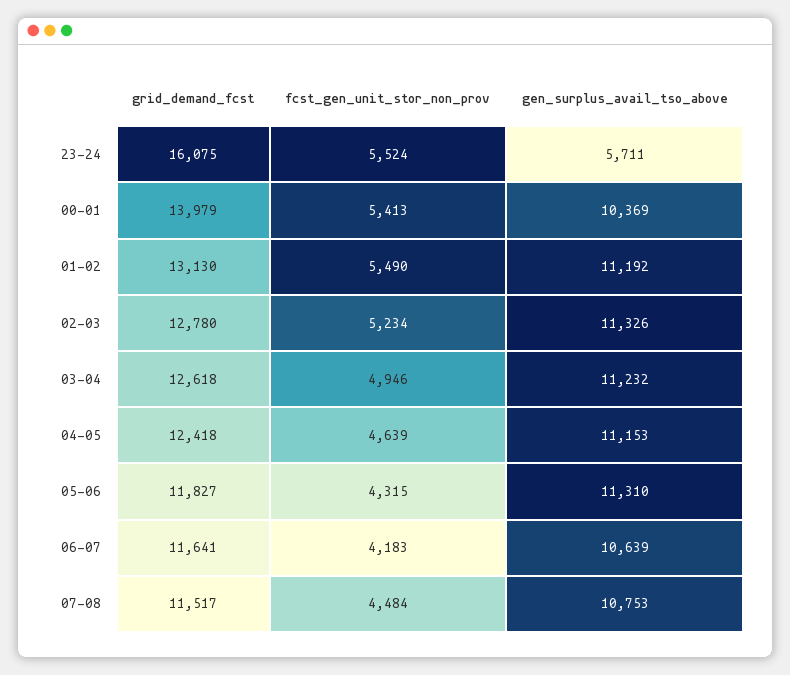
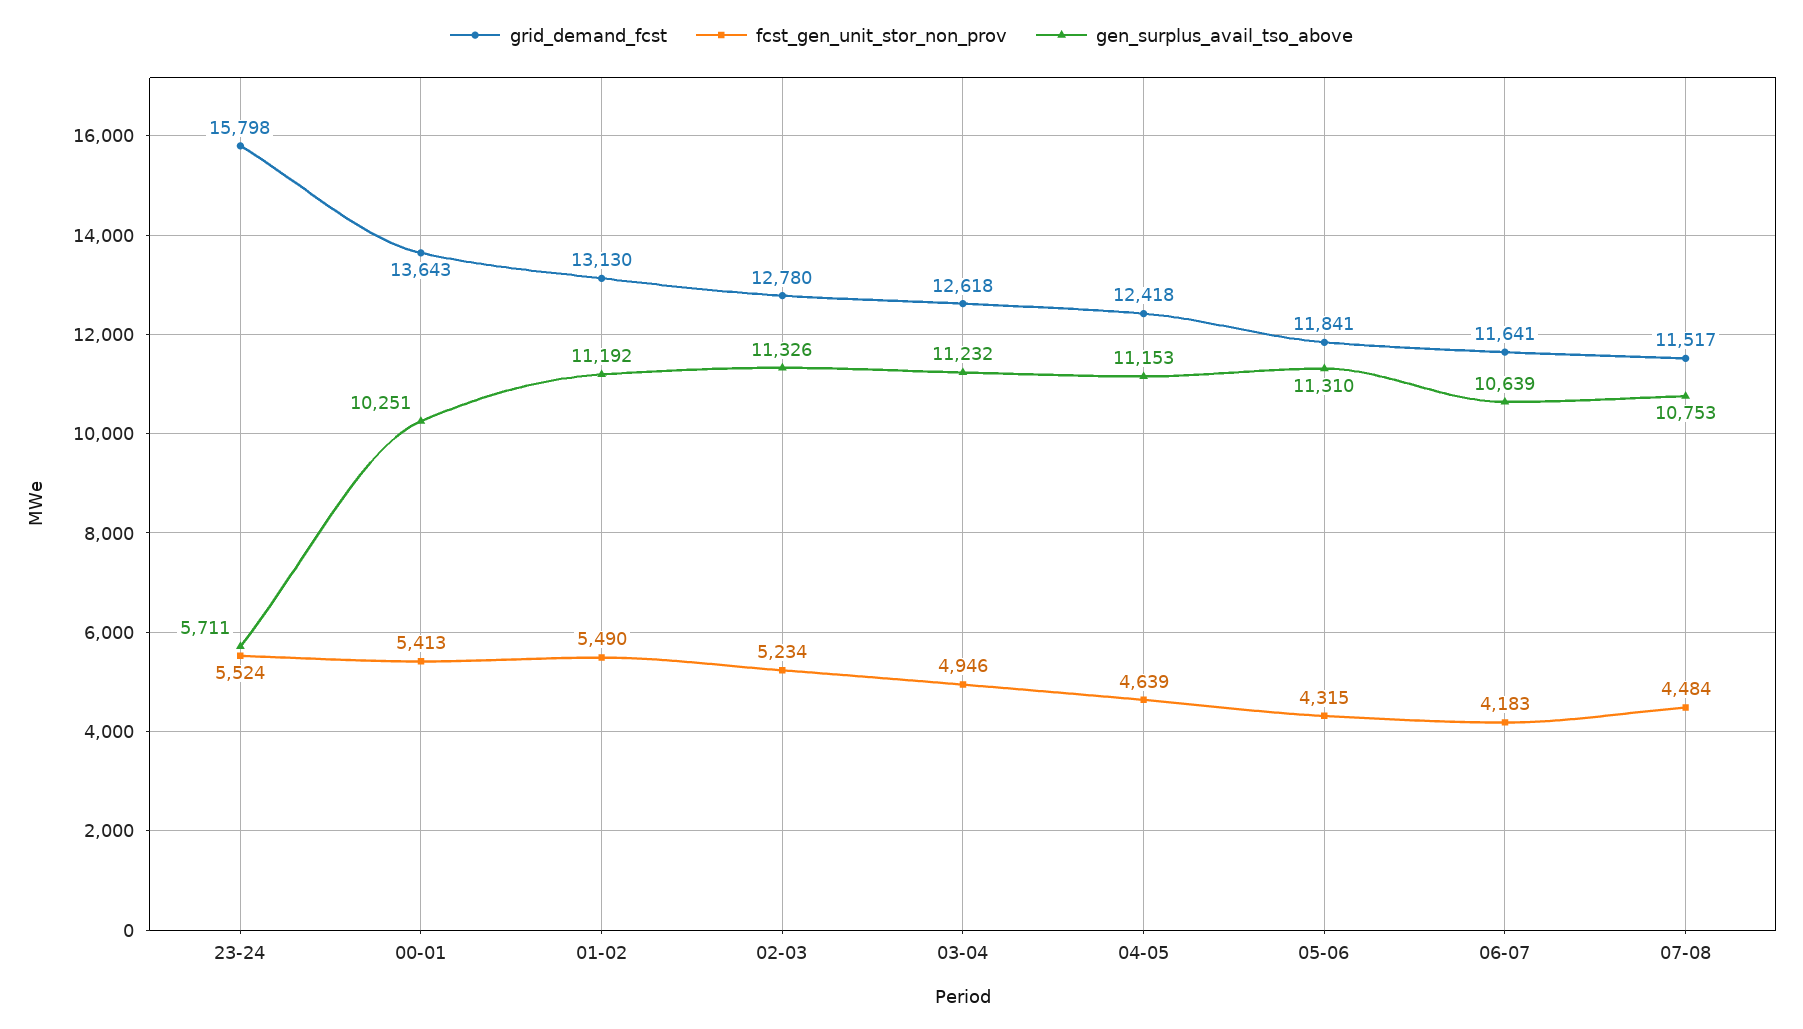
  {
    "grid_demand_fcst": {
-     "23-24": 16075,
+     "23-24": 15798,
-     "00-01": 13979,
+     "00-01": 13643,
      "01-02": 13130,
      "02-03": 12780,
      "03-04": 12618,
      "04-05": 12418,
-     "05-06": 11827,
+     "05-06": 11841,
      "06-07": 11641,
      "07-08": 11517
    },
    "fcst_gen_unit_stor_non_prov": {
      "23-24": 5524,
      "00-01": 5413,
      "01-02": 5490,
      "02-03": 5234,
      "03-04": 4946,
      "04-05": 4639,
      "05-06": 4315,
      "06-07": 4183,
      "07-08": 4484
    },
    "gen_surplus_avail_tso_above": {
      "23-24": 5711,
-     "00-01": 10369,
+     "00-01": 10251,
      "01-02": 11192,
      "02-03": 11326,
      "03-04": 11232,
      "04-05": 11153,
      "05-06": 11310,
      "06-07": 10639,
      "07-08": 10753
    }
  }

